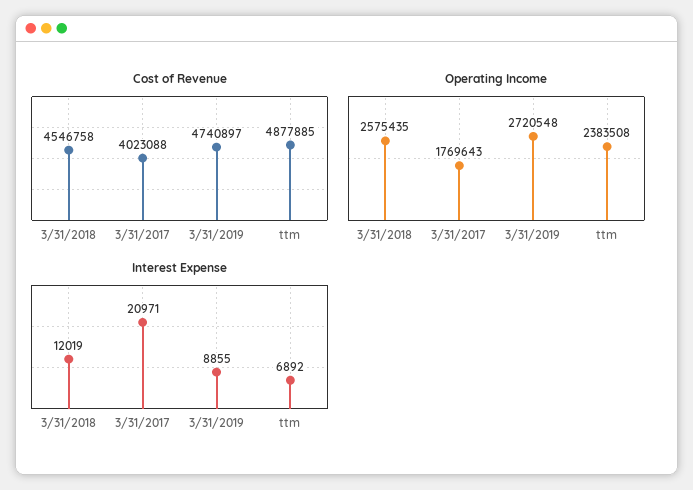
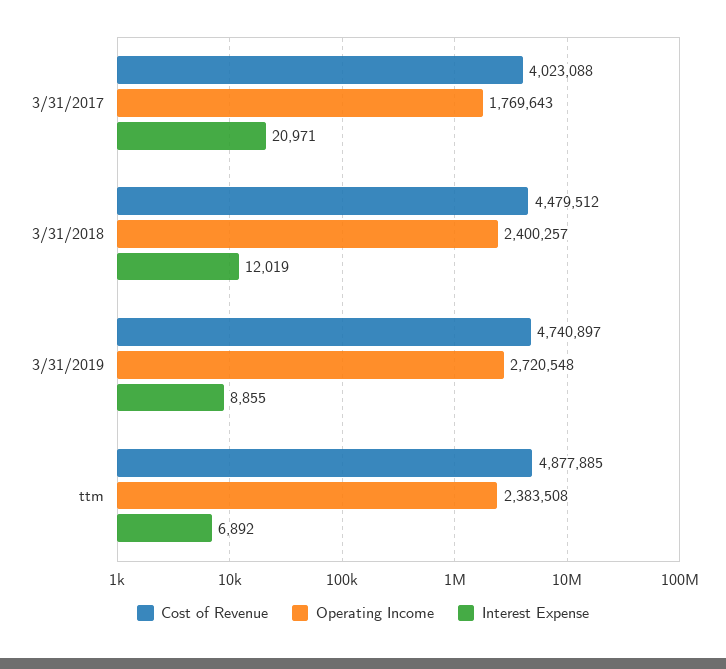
  {
    "Cost of Revenue": {
-     "3/31/2018": 4546758,
+     "3/31/2018": 4479512,
      "3/31/2017": 4023088,
      "3/31/2019": 4740897,
      "ttm": 4877885
    },
    "Operating Income": {
-     "3/31/2018": 2575435,
+     "3/31/2018": 2400257,
      "3/31/2017": 1769643,
      "3/31/2019": 2720548,
      "ttm": 2383508
    },
    "Interest Expense": {
      "3/31/2018": 12019,
      "3/31/2017": 20971,
      "3/31/2019": 8855,
      "ttm": 6892
    }
  }

